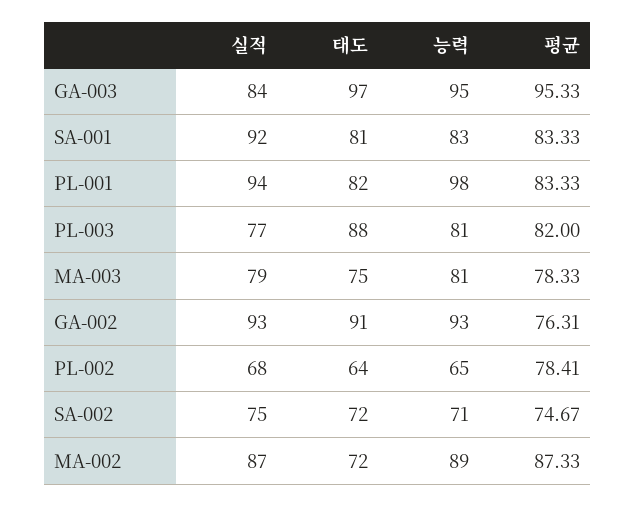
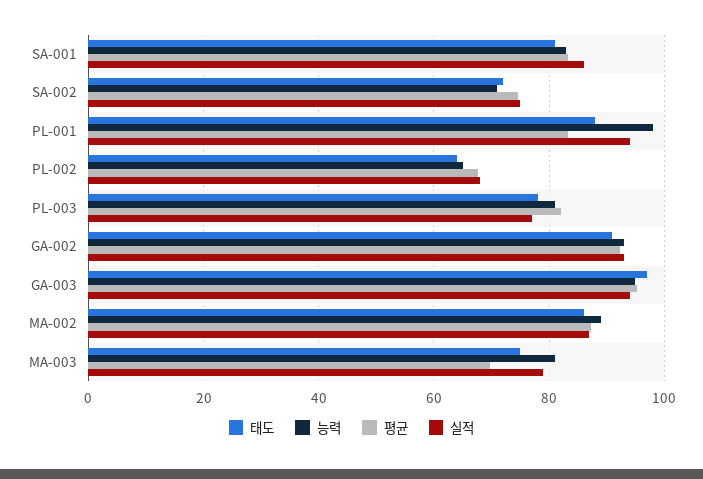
  {
    "실적": {
-     "GA-003": 84,
+     "GA-003": 94,
-     "SA-001": 92,
+     "SA-001": 86,
      "PL-001": 94,
      "PL-003": 77,
      "MA-003": 79,
      "GA-002": 93,
      "PL-002": 68,
      "SA-002": 75,
      "MA-002": 87
    },
    "태도": {
      "GA-003": 97,
      "SA-001": 81,
-     "PL-001": 82,
+     "PL-001": 88,
-     "PL-003": 88,
+     "PL-003": 78,
      "MA-003": 75,
      "GA-002": 91,
      "PL-002": 64,
      "SA-002": 72,
-     "MA-002": 72
+     "MA-002": 86
    },
    "능력": {
      "GA-003": 95,
      "SA-001": 83,
      "PL-001": 98,
      "PL-003": 81,
      "MA-003": 81,
      "GA-002": 93,
      "PL-002": 65,
      "SA-002": 71,
      "MA-002": 89
    },
    "평균": {
      "GA-003": 95.33,
      "SA-001": 83.33,
      "PL-001": 83.33,
      "PL-003": 82,
-     "MA-003": 78.33,
+     "MA-003": 70,
-     "GA-002": 76.31,
+     "GA-002": 92,
-     "PL-002": 78.41,
+     "PL-002": 68,
      "SA-002": 74.67,
      "MA-002": 87.33
    }
  }

